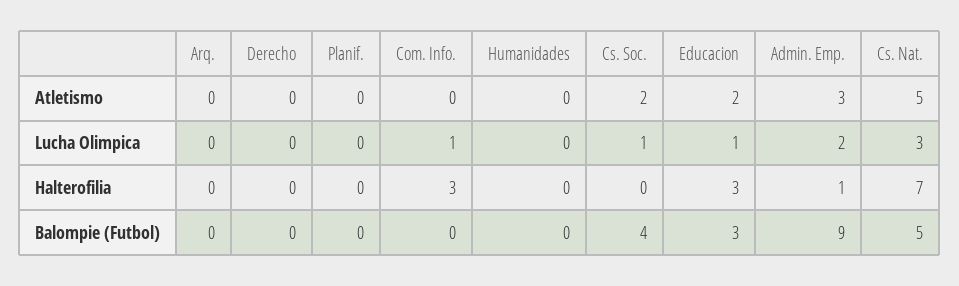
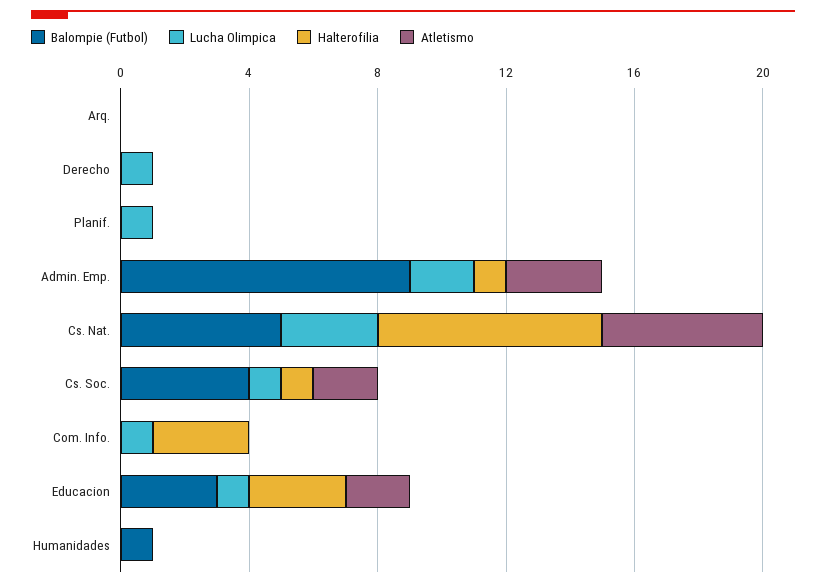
  {
    "Atletismo": {
      "Arq.": 0,
      "Derecho": 0,
      "Planif.": 0,
      "Com. Info.": 0,
      "Humanidades": 0,
      "Cs. Soc.": 2,
      "Educacion": 2,
      "Admin. Emp.": 3,
      "Cs. Nat.": 5
    },
    "Lucha Olimpica": {
      "Arq.": 0,
-     "Derecho": 0,
+     "Derecho": 1,
-     "Planif.": 0,
+     "Planif.": 1,
      "Com. Info.": 1,
      "Humanidades": 0,
      "Cs. Soc.": 1,
      "Educacion": 1,
      "Admin. Emp.": 2,
      "Cs. Nat.": 3
    },
    "Halterofilia": {
      "Arq.": 0,
      "Derecho": 0,
      "Planif.": 0,
      "Com. Info.": 3,
      "Humanidades": 0,
-     "Cs. Soc.": 0,
+     "Cs. Soc.": 1,
      "Educacion": 3,
      "Admin. Emp.": 1,
      "Cs. Nat.": 7
    },
    "Balompie (Futbol)": {
      "Arq.": 0,
      "Derecho": 0,
      "Planif.": 0,
      "Com. Info.": 0,
-     "Humanidades": 0,
+     "Humanidades": 1,
      "Cs. Soc.": 4,
      "Educacion": 3,
      "Admin. Emp.": 9,
      "Cs. Nat.": 5
    }
  }

